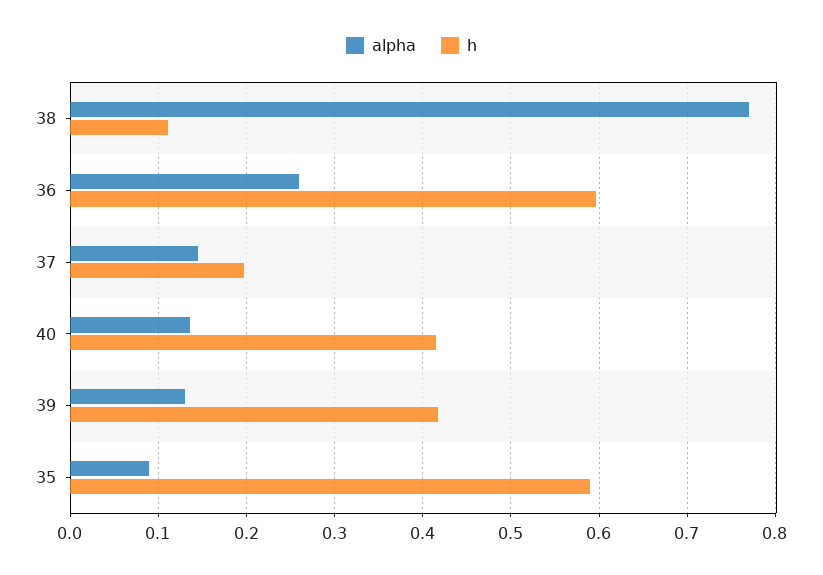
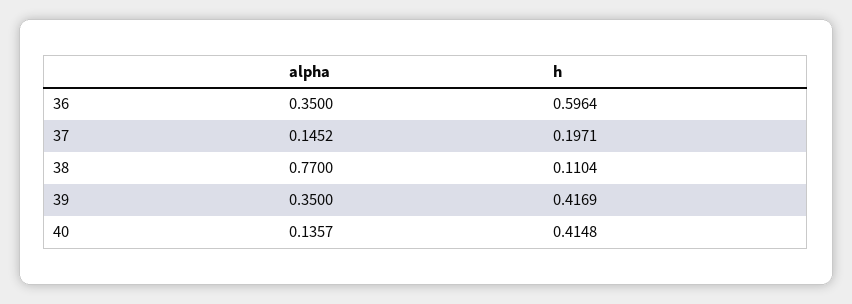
  {
    "alpha": {
      "38": 0.77,
-     "36": 0.26,
+     "36": 0.35,
      "37": 0.1452,
      "40": 0.1357,
-     "39": 0.13,
+     "39": 0.35
-     "35": 0.09
    },
    "h": {
      "38": 0.1104,
      "36": 0.5964,
      "37": 0.1971,
      "40": 0.4148,
-     "39": 0.4169,
+     "39": 0.4169
-     "35": 0.59
    }
  }

